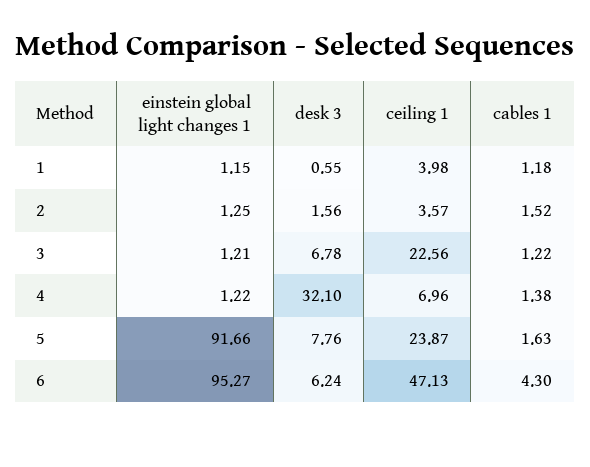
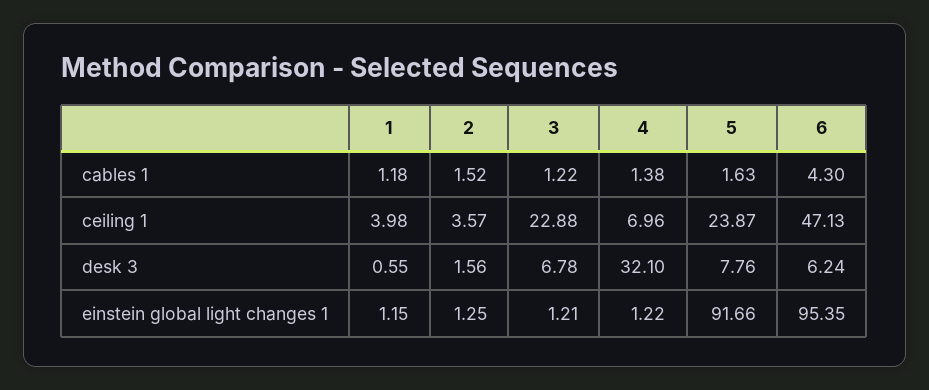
  {
    "einstein global light changes 1": {
      "1": 1.15,
      "2": 1.25,
      "3": 1.21,
      "4": 1.22,
      "5": 91.66,
-     "6": 95.27
+     "6": 95.35
    },
    "desk 3": {
      "1": 0.55,
      "2": 1.56,
      "3": 6.78,
      "4": 32.1,
      "5": 7.76,
      "6": 6.24
    },
    "ceiling 1": {
      "1": 3.98,
      "2": 3.57,
-     "3": 22.56,
+     "3": 22.88,
      "4": 6.96,
      "5": 23.87,
      "6": 47.13
    },
    "cables 1": {
      "1": 1.18,
      "2": 1.52,
      "3": 1.22,
      "4": 1.38,
      "5": 1.63,
      "6": 4.3
    }
  }

